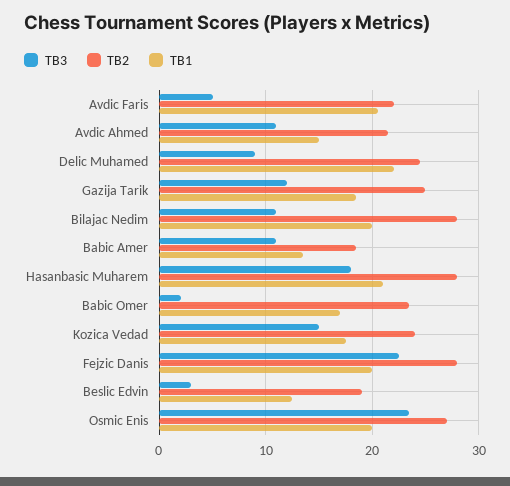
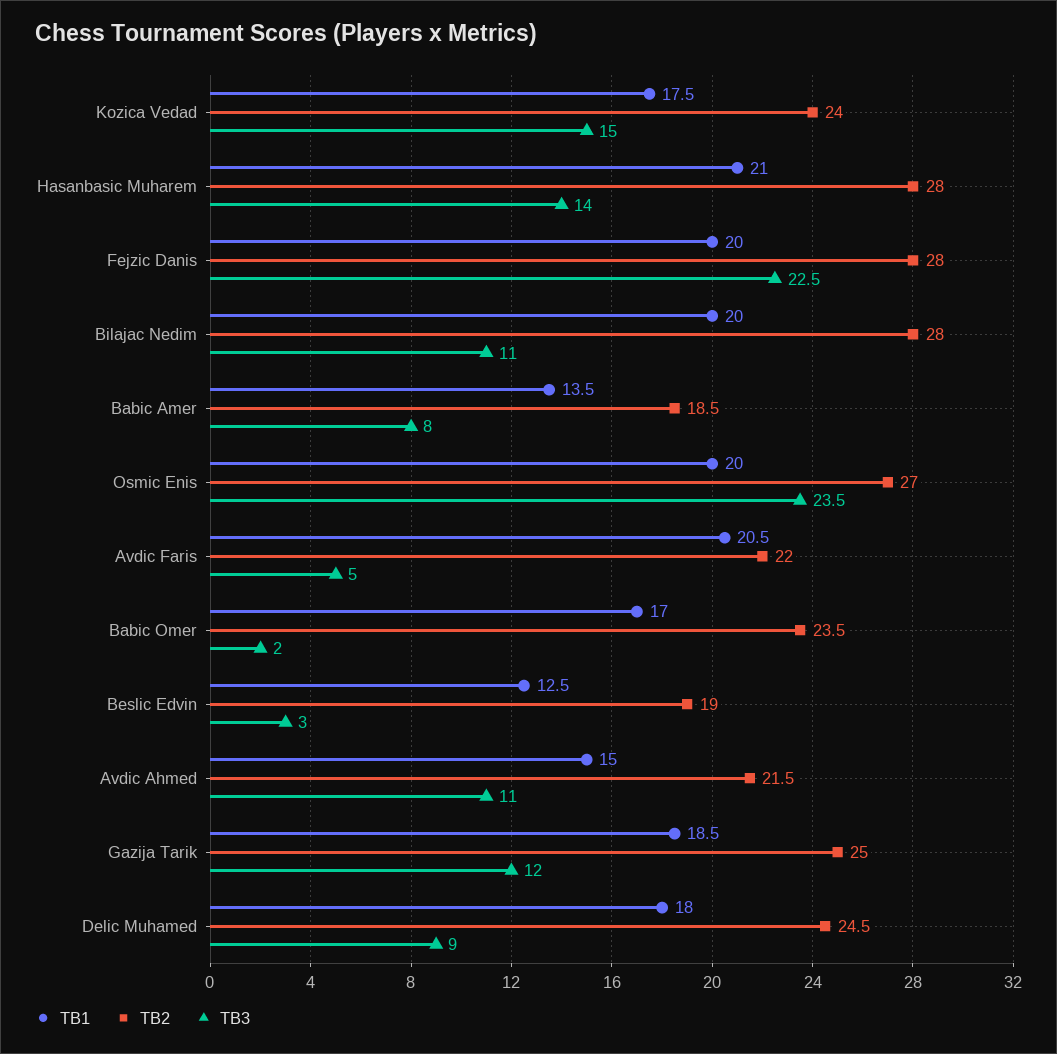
  {
    "TB3": {
      "Avdic Faris": 5,
      "Avdic Ahmed": 11,
      "Delic Muhamed": 9,
      "Gazija Tarik": 12,
      "Bilajac Nedim": 11,
-     "Babic Amer": 11,
+     "Babic Amer": 8,
-     "Hasanbasic Muharem": 18,
+     "Hasanbasic Muharem": 14,
      "Babic Omer": 2,
      "Kozica Vedad": 15,
      "Fejzic Danis": 22.5,
      "Beslic Edvin": 3,
      "Osmic Enis": 23.5
    },
    "TB2": {
      "Avdic Faris": 22,
      "Avdic Ahmed": 21.5,
      "Delic Muhamed": 24.5,
      "Gazija Tarik": 25,
      "Bilajac Nedim": 28,
      "Babic Amer": 18.5,
      "Hasanbasic Muharem": 28,
      "Babic Omer": 23.5,
      "Kozica Vedad": 24,
      "Fejzic Danis": 28,
      "Beslic Edvin": 19,
      "Osmic Enis": 27
    },
    "TB1": {
      "Avdic Faris": 20.5,
      "Avdic Ahmed": 15,
-     "Delic Muhamed": 22,
+     "Delic Muhamed": 18,
      "Gazija Tarik": 18.5,
      "Bilajac Nedim": 20,
      "Babic Amer": 13.5,
      "Hasanbasic Muharem": 21,
      "Babic Omer": 17,
      "Kozica Vedad": 17.5,
      "Fejzic Danis": 20,
      "Beslic Edvin": 12.5,
      "Osmic Enis": 20
    }
  }

